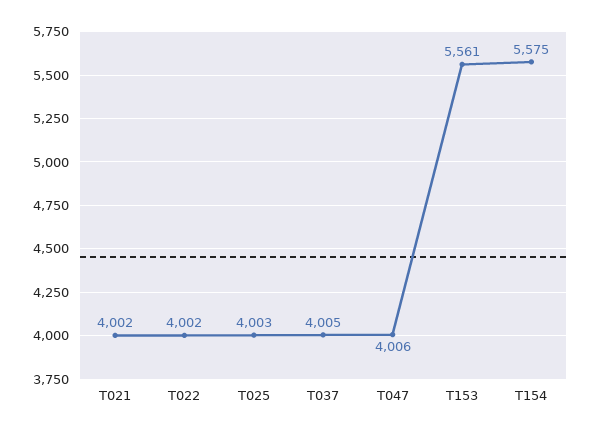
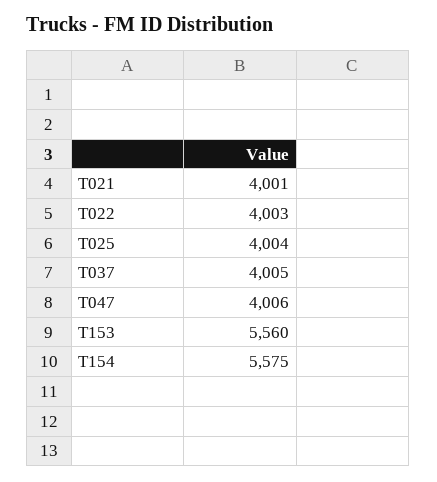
  {
-   "T021": 4002,
+   "T021": 4001,
-   "T022": 4002,
+   "T022": 4003,
-   "T025": 4003,
+   "T025": 4004,
    "T037": 4005,
    "T047": 4006,
-   "T153": 5561,
+   "T153": 5560,
    "T154": 5575
  }

